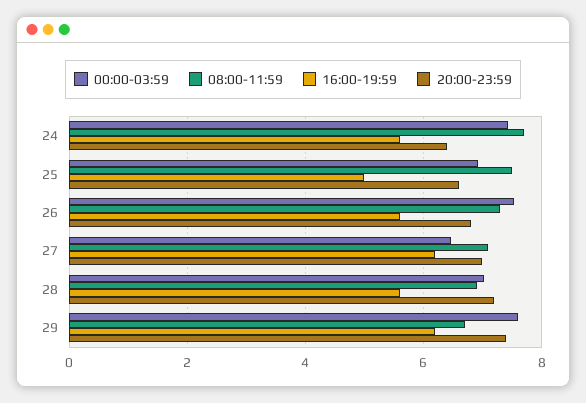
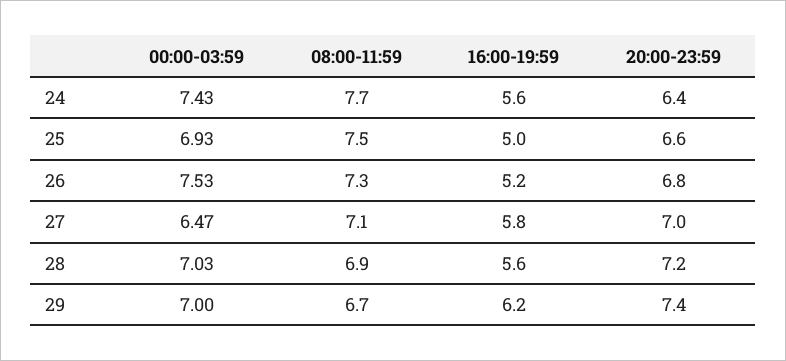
  {
    "00:00-03:59": {
      "24": 7.43,
      "25": 6.93,
      "26": 7.53,
      "27": 6.47,
      "28": 7.03,
-     "29": 7.6
+     "29": 7
    },
    "08:00-11:59": {
      "24": 7.7,
      "25": 7.5,
      "26": 7.3,
      "27": 7.1,
      "28": 6.9,
      "29": 6.7
    },
    "16:00-19:59": {
      "24": 5.6,
      "25": 5,
-     "26": 5.6,
+     "26": 5.2,
-     "27": 6.2,
+     "27": 5.8,
      "28": 5.6,
      "29": 6.2
    },
    "20:00-23:59": {
      "24": 6.4,
      "25": 6.6,
      "26": 6.8,
      "27": 7,
      "28": 7.2,
      "29": 7.4
    }
  }

